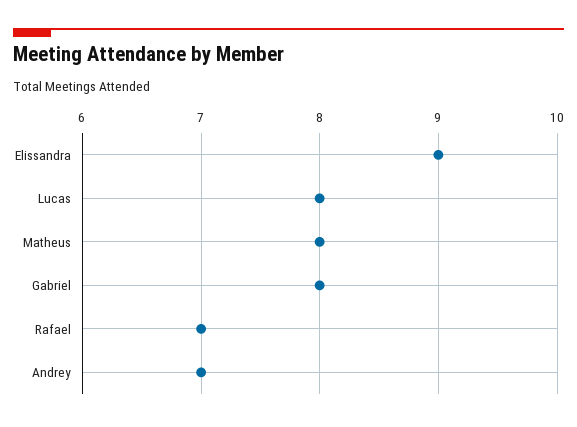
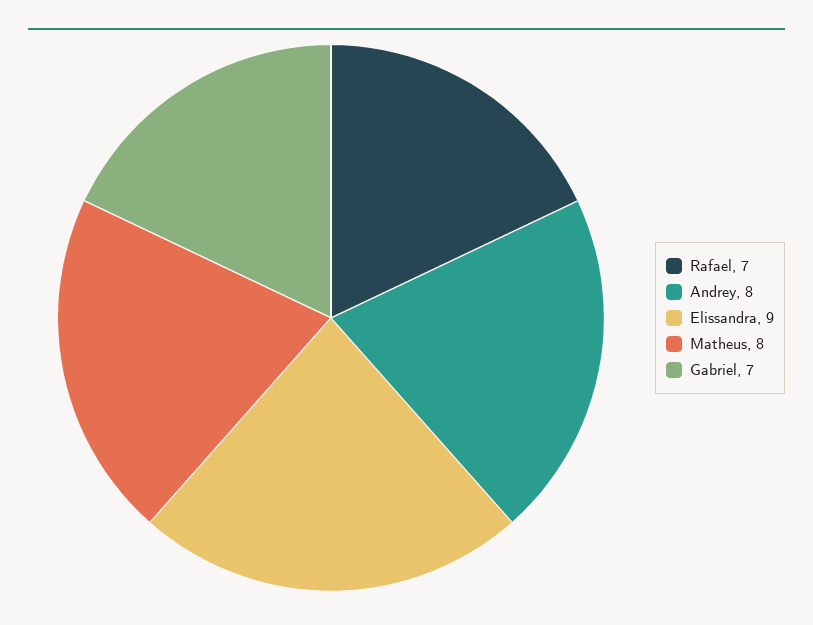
  {
    "Elissandra": 9,
-   "Lucas": 8,
    "Matheus": 8,
-   "Gabriel": 8,
+   "Gabriel": 7,
    "Rafael": 7,
-   "Andrey": 7
+   "Andrey": 8
  }

